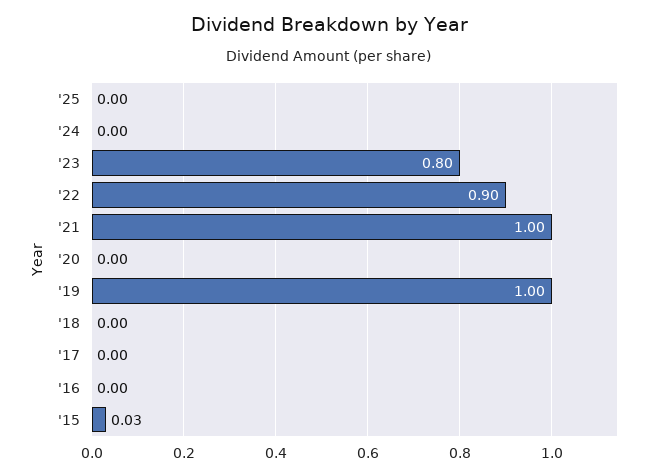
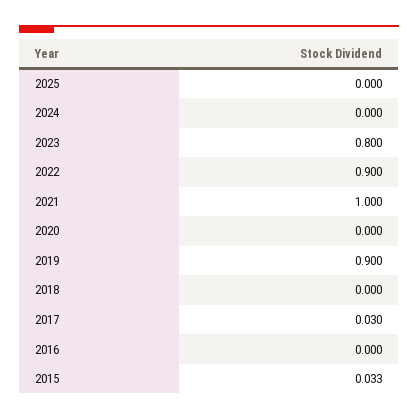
  {
    "'25": 0,
    "'24": 0,
    "'23": 0.8,
    "'22": 0.9,
    "'21": 1,
    "'20": 0,
-   "'19": 1,
+   "'19": 0.9,
    "'18": 0,
-   "'17": 0,
+   "'17": 0.03,
    "'16": 0,
    "'15": 0.033
  }

